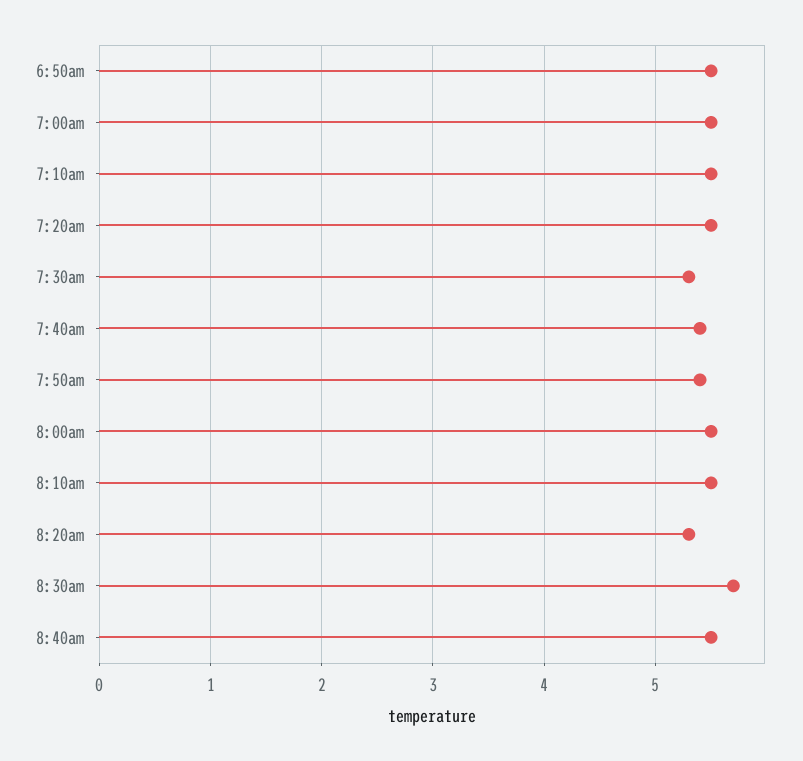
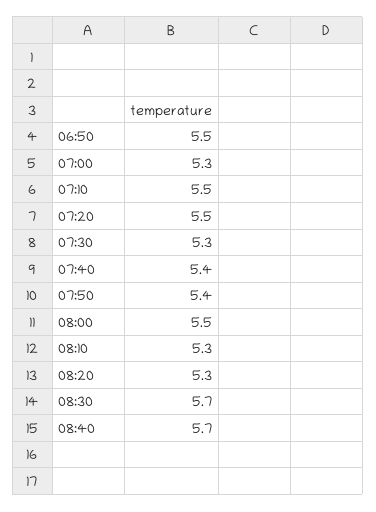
  {
    "6:50am": 5.5,
-   "7:00am": 5.5,
+   "7:00am": 5.3,
    "7:10am": 5.5,
    "7:20am": 5.5,
    "7:30am": 5.3,
    "7:40am": 5.4,
    "7:50am": 5.4,
    "8:00am": 5.5,
-   "8:10am": 5.5,
+   "8:10am": 5.3,
    "8:20am": 5.3,
    "8:30am": 5.7,
-   "8:40am": 5.5
+   "8:40am": 5.7
  }

